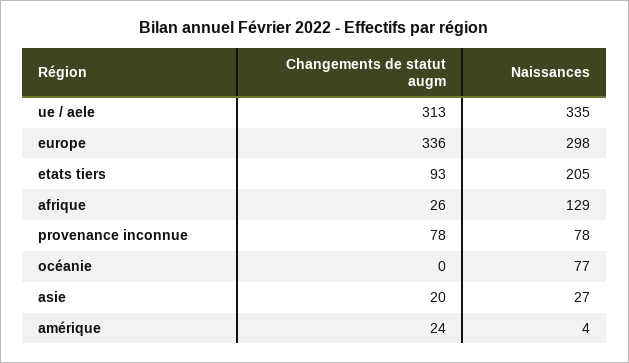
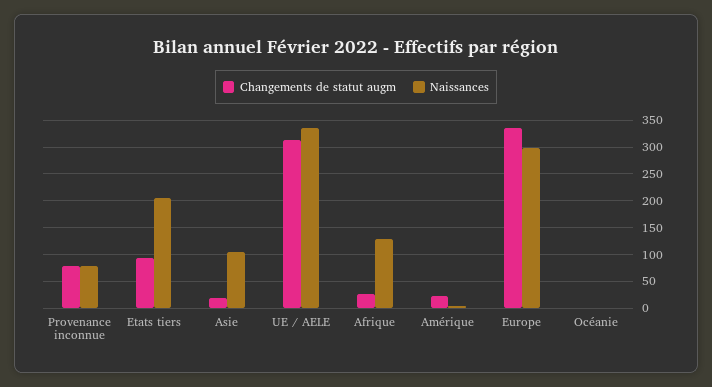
  {
    "Changements de statut augm": {
      "ue / aele": 313,
      "europe": 336,
      "etats tiers": 93,
      "afrique": 26,
      "provenance inconnue": 78,
      "océanie": 0,
      "asie": 20,
      "amérique": 24
    },
    "Naissances": {
      "ue / aele": 335,
      "europe": 298,
      "etats tiers": 205,
      "afrique": 129,
      "provenance inconnue": 78,
-     "océanie": 77,
+     "océanie": 0,
-     "asie": 27,
+     "asie": 100,
      "amérique": 4
    }
  }

